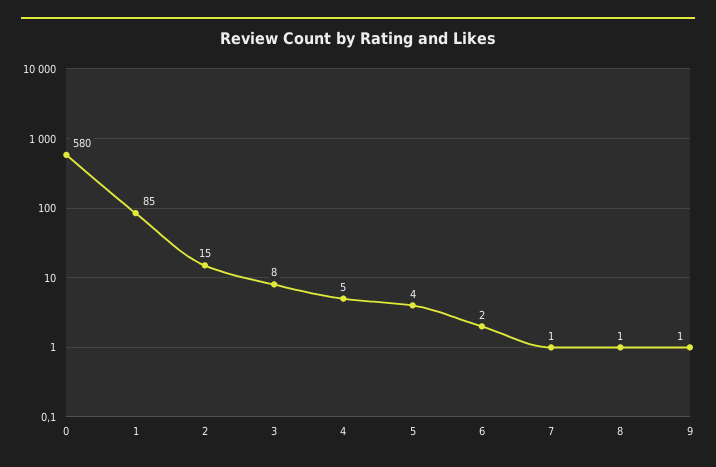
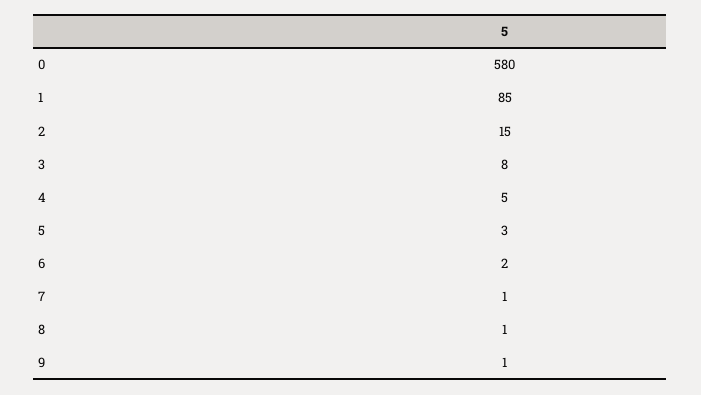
  {
    "0": 580,
    "1": 85,
    "2": 15,
    "3": 8,
    "4": 5,
-   "5": 4,
+   "5": 3,
    "6": 2,
    "7": 1,
    "8": 1,
    "9": 1
  }

